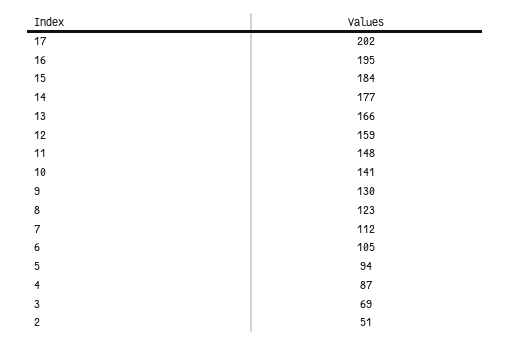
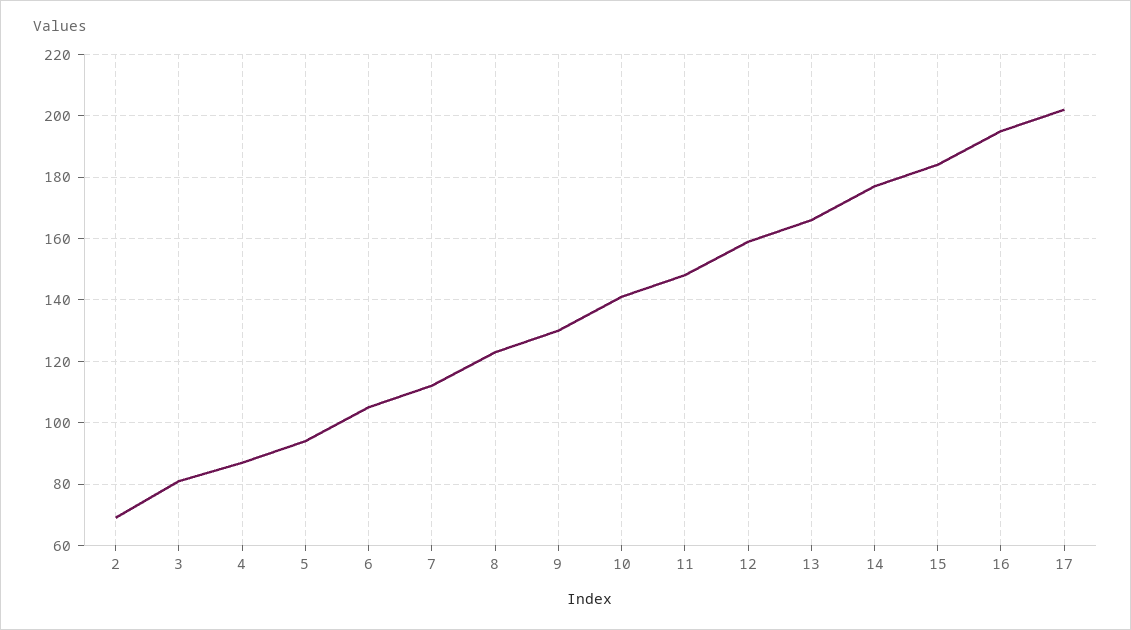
  {
    "17": 202,
    "16": 195,
    "15": 184,
    "14": 177,
    "13": 166,
    "12": 159,
    "11": 148,
    "10": 141,
    "9": 130,
    "8": 123,
    "7": 112,
    "6": 105,
    "5": 94,
    "4": 87,
-   "3": 69,
+   "3": 80,
-   "2": 51
+   "2": 70
  }

